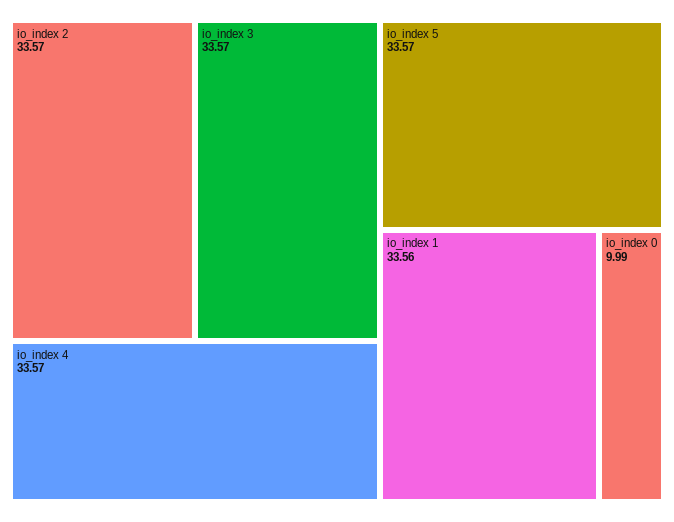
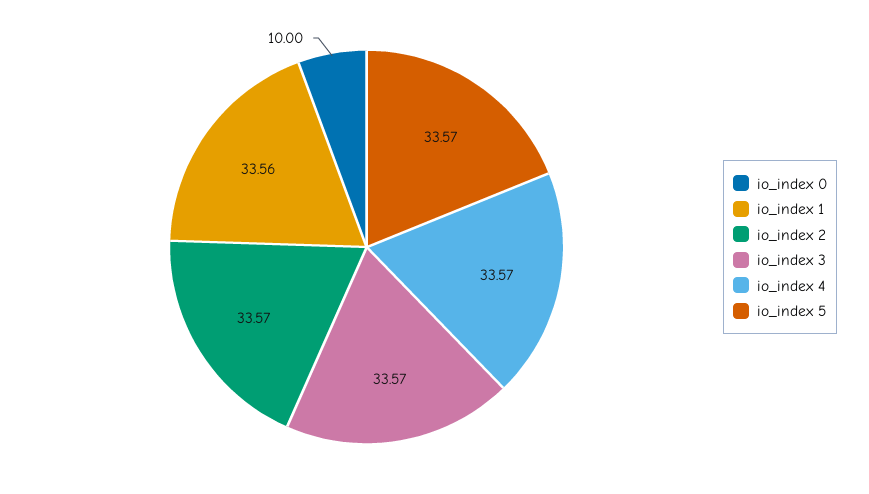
  {
    "io_index 2": 33.57,
    "io_index 3": 33.57,
    "io_index 4": 33.57,
    "io_index 5": 33.57,
    "io_index 1": 33.56,
-   "io_index 0": 9.99
+   "io_index 0": 10
  }

